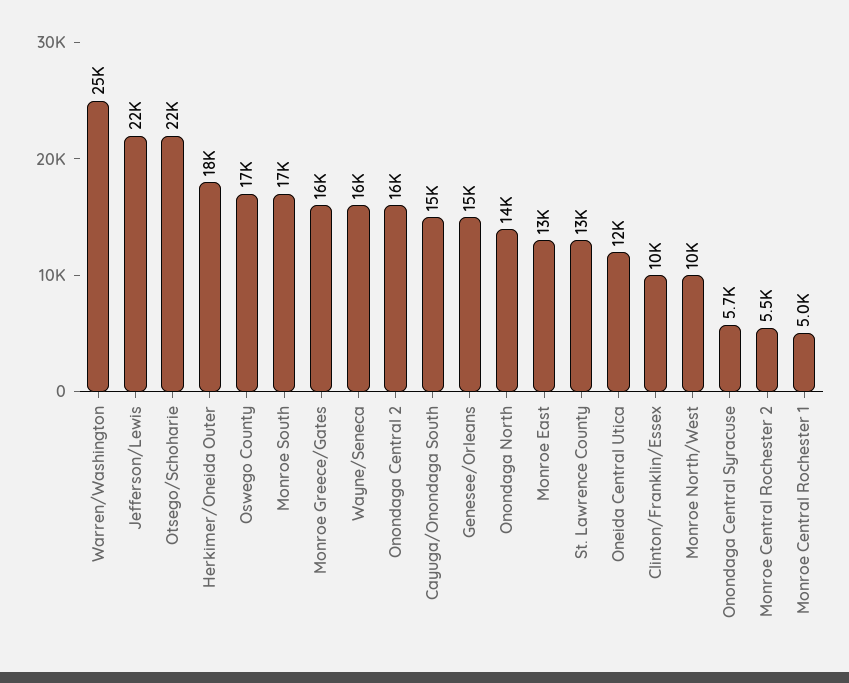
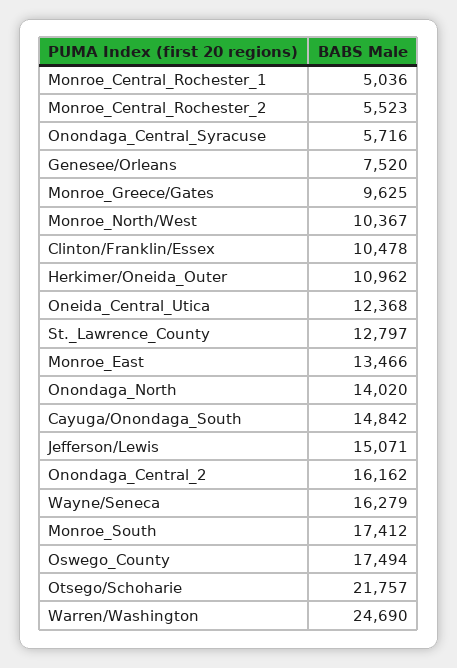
  {
    "Warren/Washington": 24690,
-   "Jefferson/Lewis": 22000,
+   "Jefferson/Lewis": 15071,
    "Otsego/Schoharie": 21757,
-   "Herkimer/Oneida Outer": 18000,
+   "Herkimer/Oneida Outer": 10962,
    "Oswego County": 17494,
    "Monroe South": 17412,
-   "Monroe Greece/Gates": 16000,
+   "Monroe Greece/Gates": 9625,
    "Wayne/Seneca": 16279,
    "Onondaga Central 2": 16162,
    "Cayuga/Onondaga South": 14842,
-   "Genesee/Orleans": 15000,
+   "Genesee/Orleans": 7520,
    "Onondaga North": 14020,
    "Monroe East": 13466,
    "St. Lawrence County": 12797,
    "Oneida Central Utica": 12368,
    "Clinton/Franklin/Essex": 10478,
    "Monroe North/West": 10367,
    "Onondaga Central Syracuse": 5716,
    "Monroe Central Rochester 2": 5523,
    "Monroe Central Rochester 1": 5036
  }

